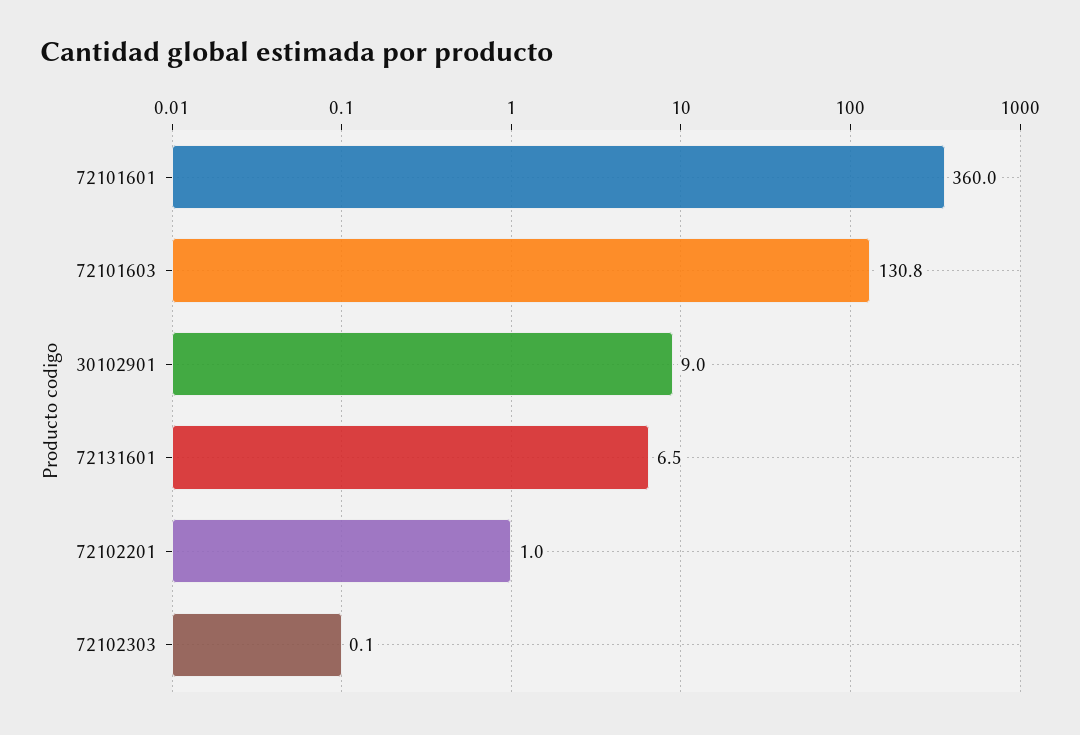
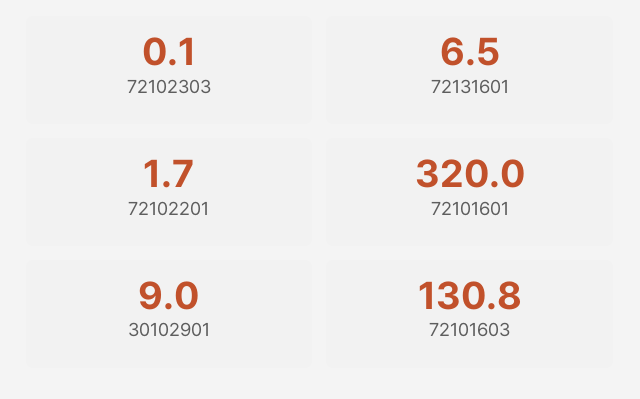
  {
-   "72101601": 360,
+   "72101601": 320,
    "72101603": 130.8,
    "30102901": 9,
    "72131601": 6.5,
-   "72102201": 1,
+   "72102201": 1.7,
    "72102303": 0.1
  }

